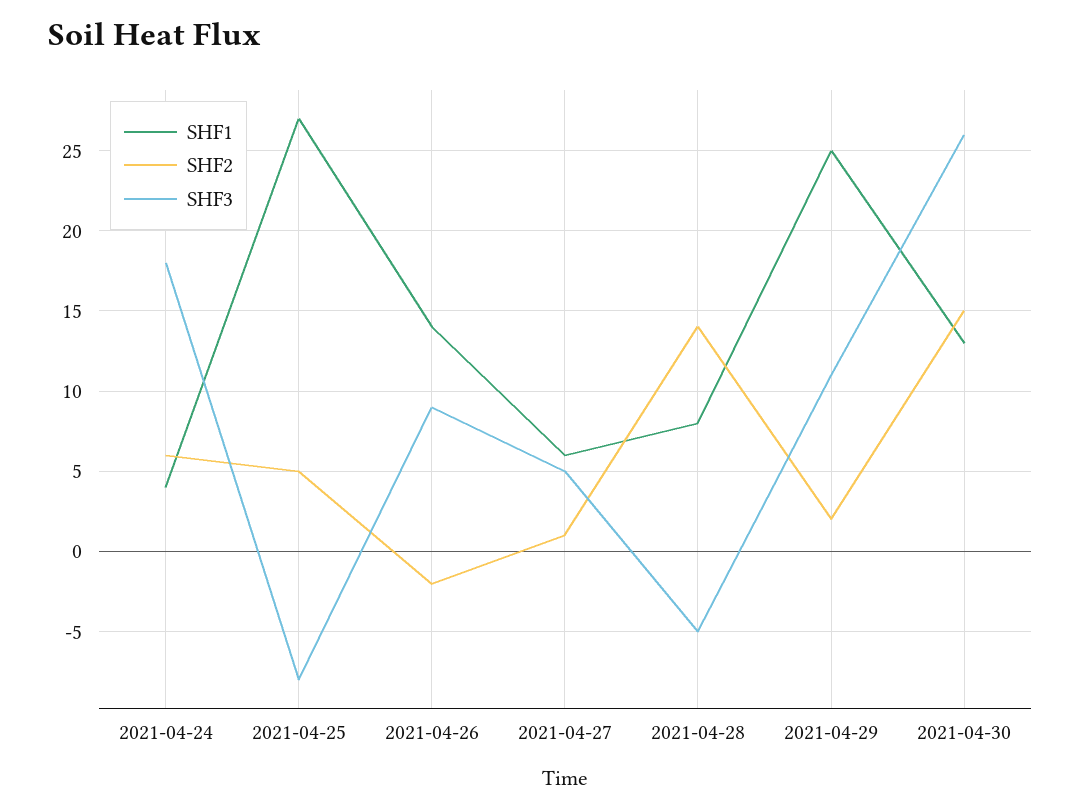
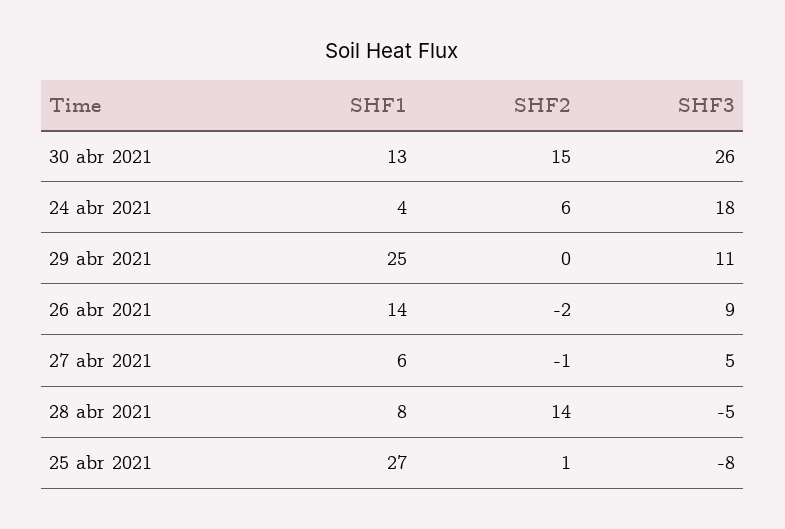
  {
    "SHF1": {
      "2021-04-24": 4,
      "2021-04-25": 27,
      "2021-04-26": 14,
      "2021-04-27": 6,
      "2021-04-28": 8,
      "2021-04-29": 25,
      "2021-04-30": 13
    },
    "SHF2": {
      "2021-04-24": 6,
-     "2021-04-25": 5,
+     "2021-04-25": 1,
      "2021-04-26": -2,
-     "2021-04-27": 1,
+     "2021-04-27": -1,
      "2021-04-28": 14,
-     "2021-04-29": 2,
+     "2021-04-29": 0,
      "2021-04-30": 15
    },
    "SHF3": {
      "2021-04-24": 18,
      "2021-04-25": -8,
      "2021-04-26": 9,
      "2021-04-27": 5,
      "2021-04-28": -5,
      "2021-04-29": 11,
      "2021-04-30": 26
    }
  }

